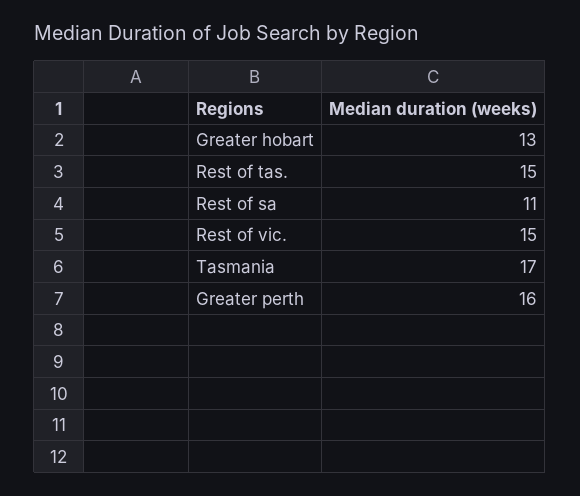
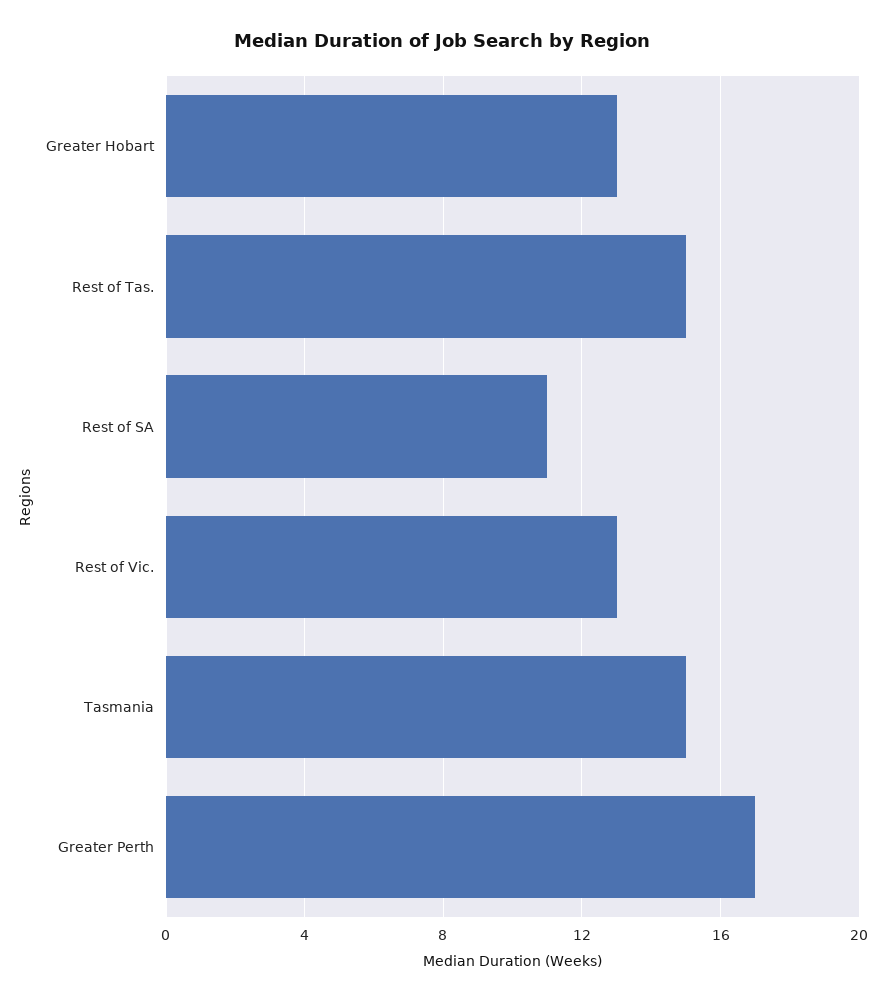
  {
    "Greater hobart": 13,
    "Rest of tas.": 15,
    "Rest of sa": 11,
-   "Rest of vic.": 15,
+   "Rest of vic.": 13,
-   "Tasmania": 17,
+   "Tasmania": 15,
-   "Greater perth": 16
+   "Greater perth": 17
  }

